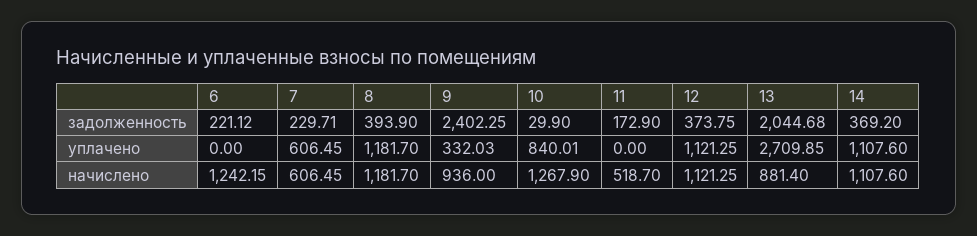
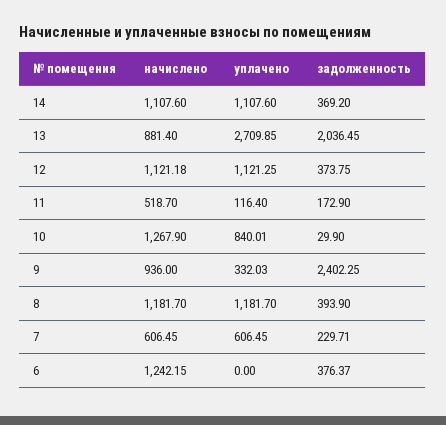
  {
    "6": {
-     "задолженность": 221.12,
+     "задолженность": 376.37,
      "уплачено": 0,
      "начислено": 1242.15
    },
    "7": {
      "задолженность": 229.71,
      "уплачено": 606.45,
      "начислено": 606.45
    },
    "8": {
      "задолженность": 393.9,
      "уплачено": 1181.7,
      "начислено": 1181.7
    },
    "9": {
      "задолженность": 2402.25,
      "уплачено": 332.03,
      "начислено": 936
    },
    "10": {
      "задолженность": 29.9,
      "уплачено": 840.01,
      "начислено": 1267.9
    },
    "11": {
      "задолженность": 172.9,
-     "уплачено": 0,
+     "уплачено": 116.4,
      "начислено": 518.7
    },
    "12": {
      "задолженность": 373.75,
      "уплачено": 1121.25,
-     "начислено": 1121.25
+     "начислено": 1121.18
    },
    "13": {
-     "задолженность": 2044.68,
+     "задолженность": 2036.45,
      "уплачено": 2709.85,
      "начислено": 881.4
    },
    "14": {
      "задолженность": 369.2,
      "уплачено": 1107.6,
      "начислено": 1107.6
    }
  }

